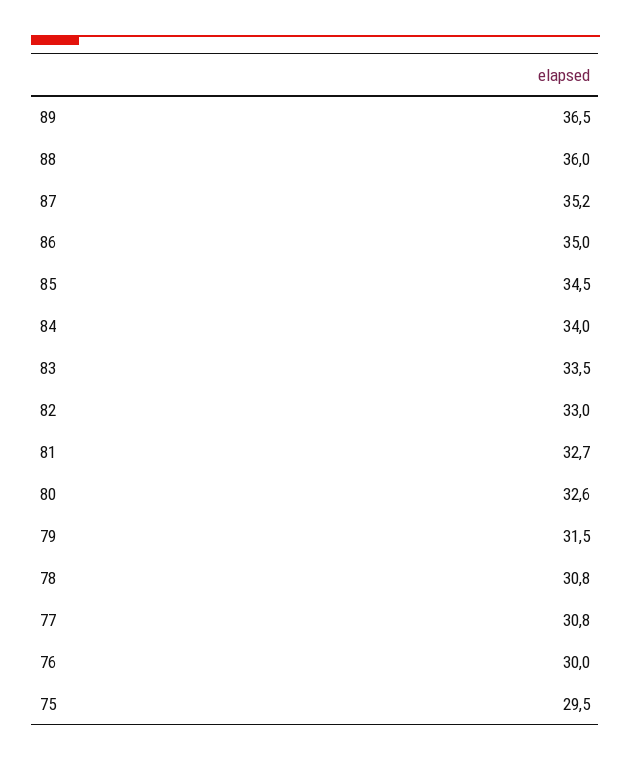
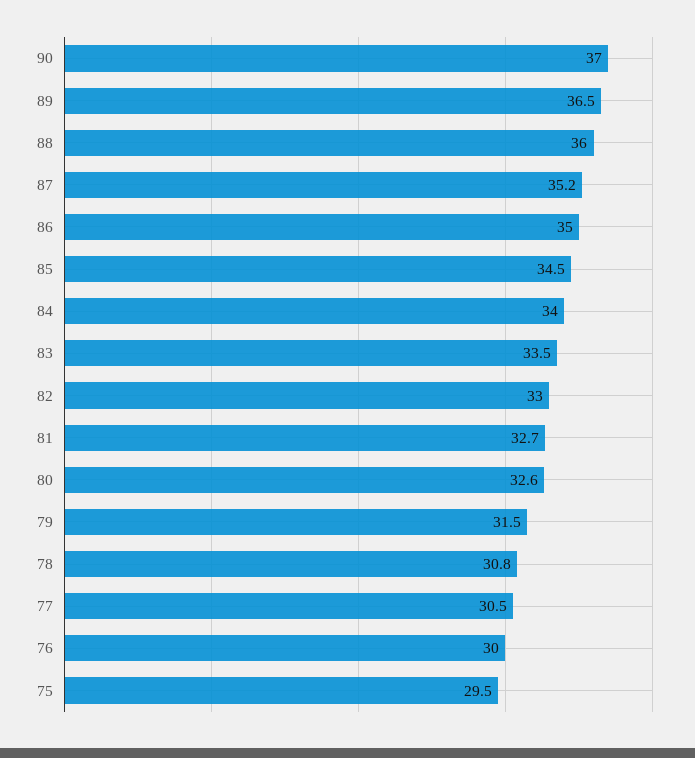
  {
    "89": 36.5,
    "88": 36,
    "87": 35.2,
    "86": 35,
    "85": 34.5,
    "84": 34,
    "83": 33.5,
    "82": 33,
    "81": 32.7,
    "80": 32.6,
    "79": 31.5,
    "78": 30.8,
-   "77": 30.8,
+   "77": 30.5,
    "76": 30,
-   "75": 29.5
+   "75": 29.5,
+   "90": 37
  }

